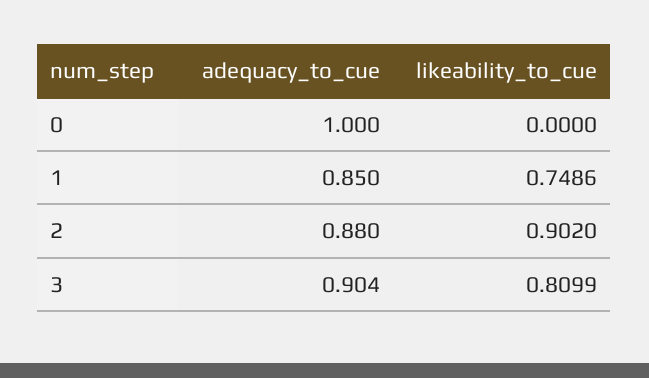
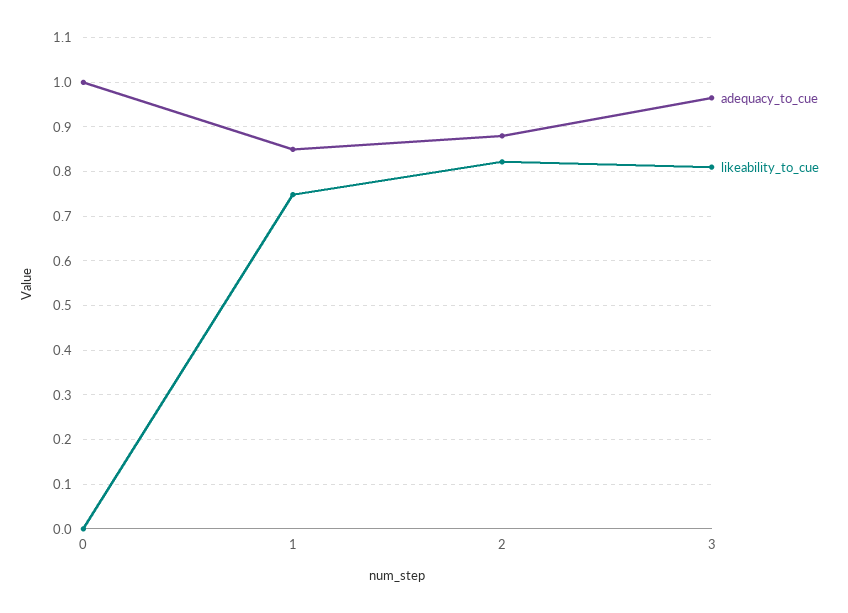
  {
    "adequacy_to_cue": {
      "0": 1,
      "1": 0.85,
      "2": 0.88,
-     "3": 0.904
+     "3": 0.96
    },
    "likeability_to_cue": {
      "0": 0,
      "1": 0.7486,
-     "2": 0.902,
+     "2": 0.82,
      "3": 0.8099
    }
  }

